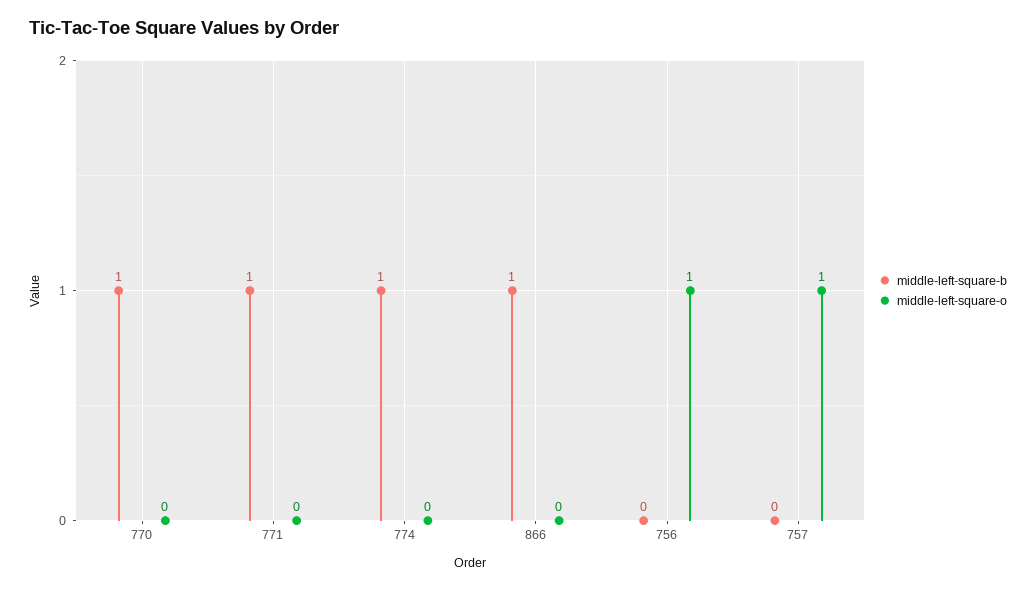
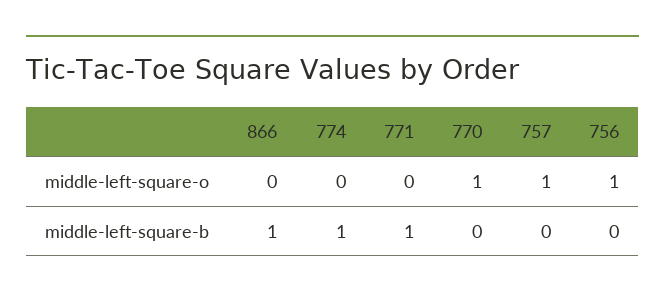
  {
    "middle-left-square-b": {
-     "770": 1,
+     "770": 0,
      "771": 1,
      "774": 1,
      "866": 1,
      "756": 0,
      "757": 0
    },
    "middle-left-square-o": {
-     "770": 0,
+     "770": 1,
      "771": 0,
      "774": 0,
      "866": 0,
      "756": 1,
      "757": 1
    }
  }

